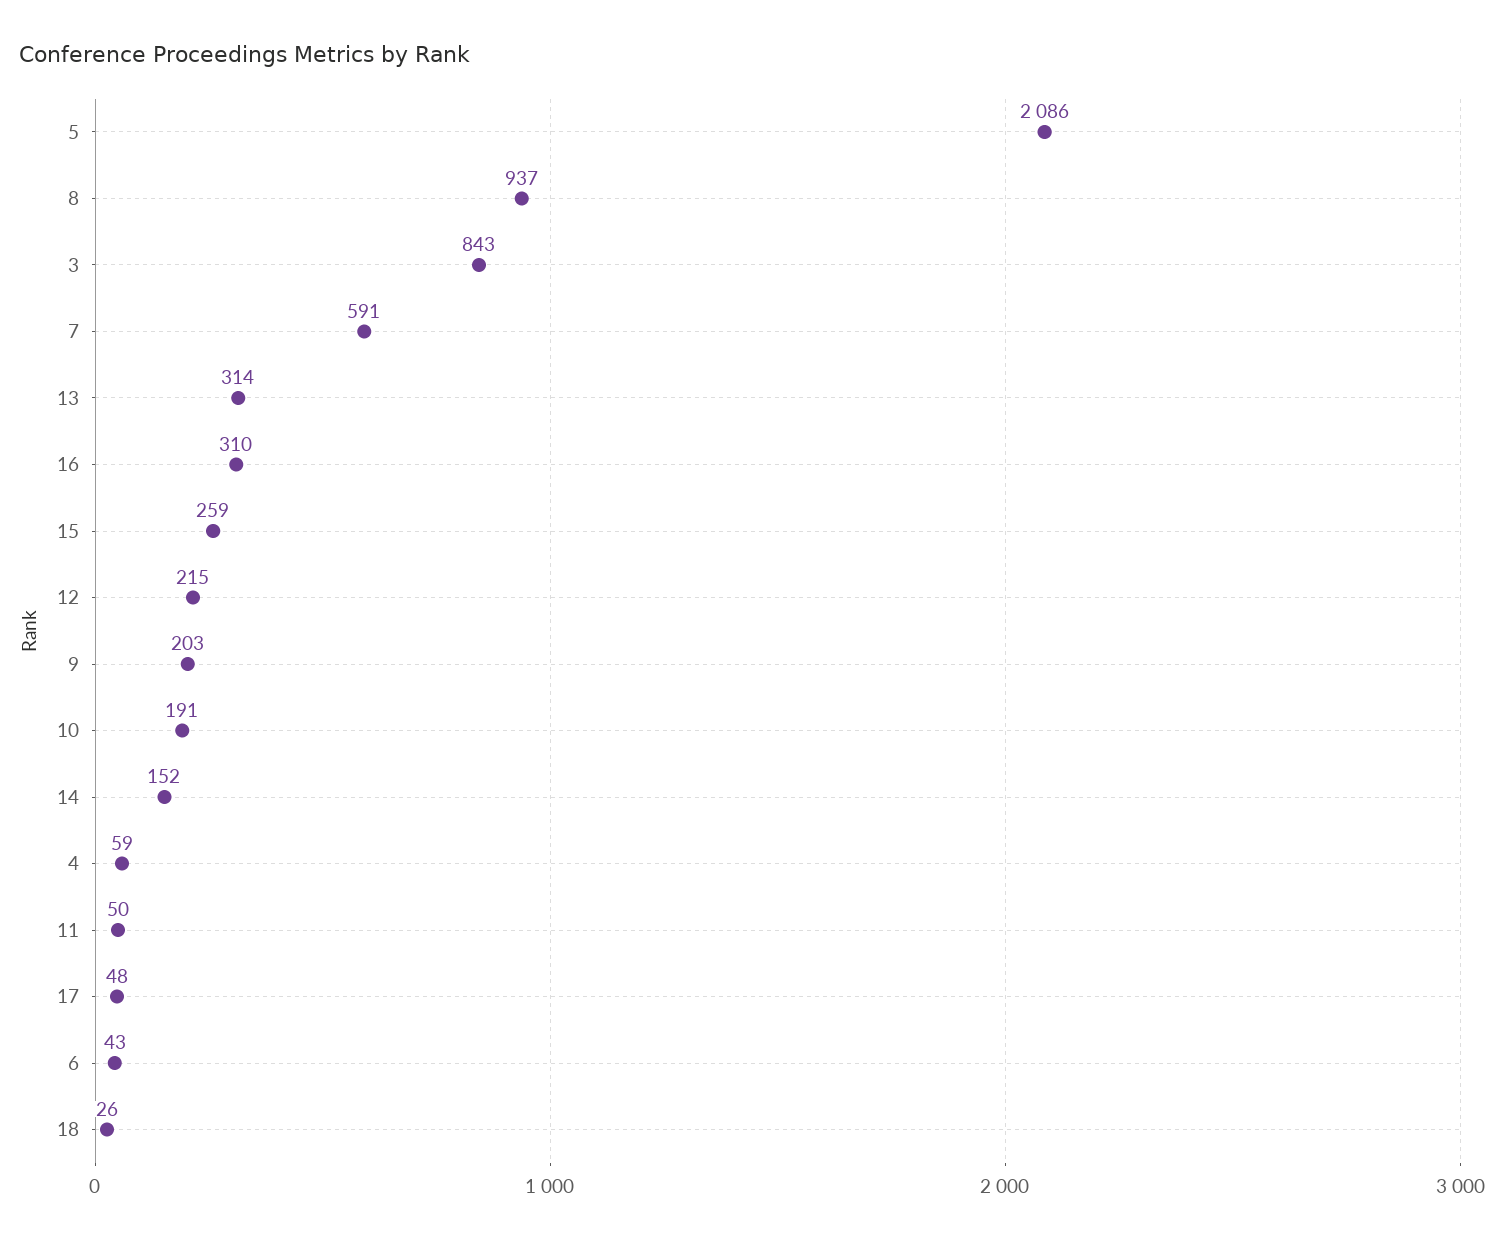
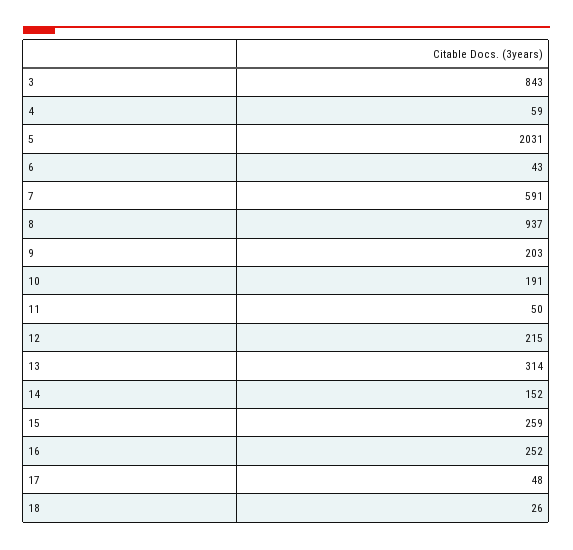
  {
-   "5": 2086,
+   "5": 2031,
    "8": 937,
    "3": 843,
    "7": 591,
    "13": 314,
-   "16": 310,
+   "16": 252,
    "15": 259,
    "12": 215,
    "9": 203,
    "10": 191,
    "14": 152,
    "4": 59,
    "11": 50,
    "17": 48,
    "6": 43,
    "18": 26
  }

